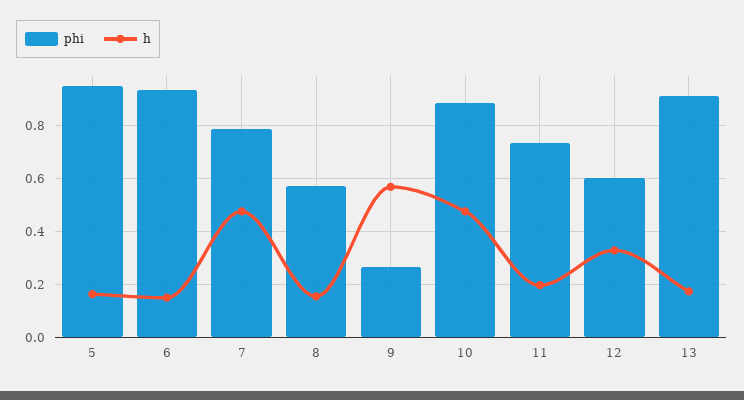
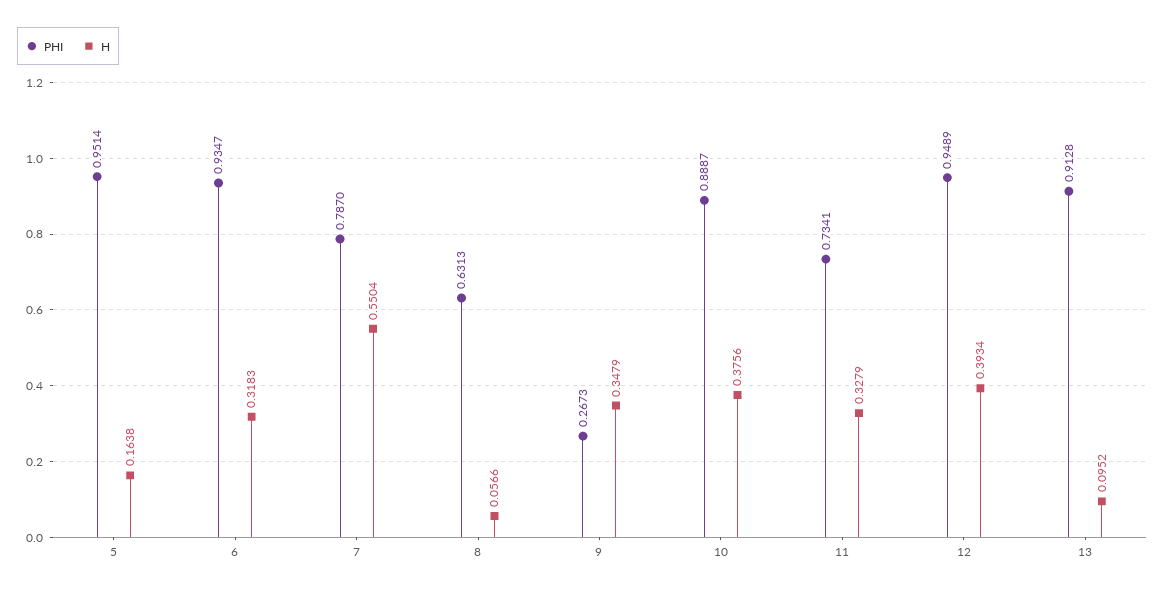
  {
    "phi": {
      "5": 0.9514,
      "6": 0.9347,
      "7": 0.787,
-     "8": 0.575,
+     "8": 0.6313,
      "9": 0.2673,
      "10": 0.8887,
      "11": 0.7341,
-     "12": 0.6,
+     "12": 0.9489,
      "13": 0.9128
    },
    "h": {
      "5": 0.1638,
-     "6": 0.15,
+     "6": 0.3183,
-     "7": 0.475,
+     "7": 0.5504,
-     "8": 0.15,
+     "8": 0.0566,
-     "9": 0.575,
+     "9": 0.3479,
-     "10": 0.475,
+     "10": 0.3756,
-     "11": 0.2,
+     "11": 0.3279,
-     "12": 0.325,
+     "12": 0.3934,
-     "13": 0.175
+     "13": 0.0952
    }
  }

